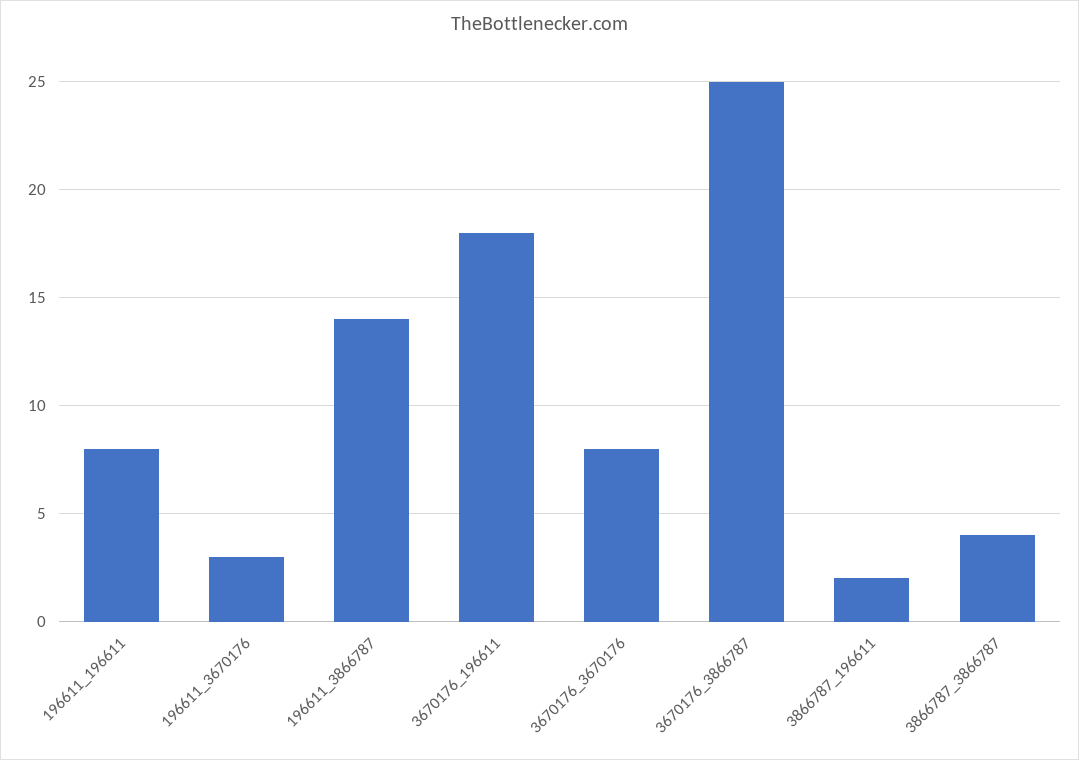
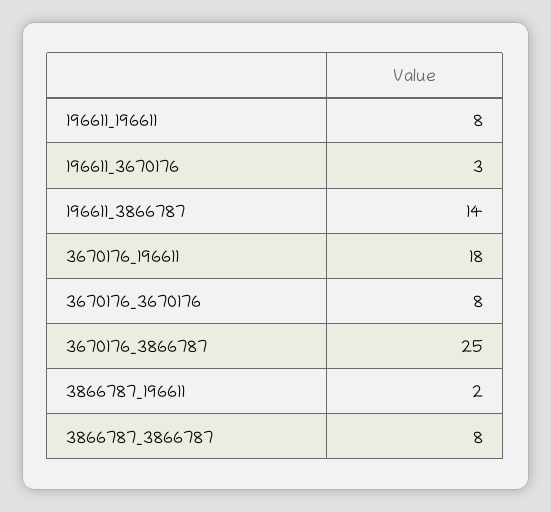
  {
    "196611_196611": 8,
    "196611_3670176": 3,
    "196611_3866787": 14,
    "3670176_196611": 18,
    "3670176_3670176": 8,
    "3670176_3866787": 25,
    "3866787_196611": 2,
-   "3866787_3866787": 4
+   "3866787_3866787": 8
  }

